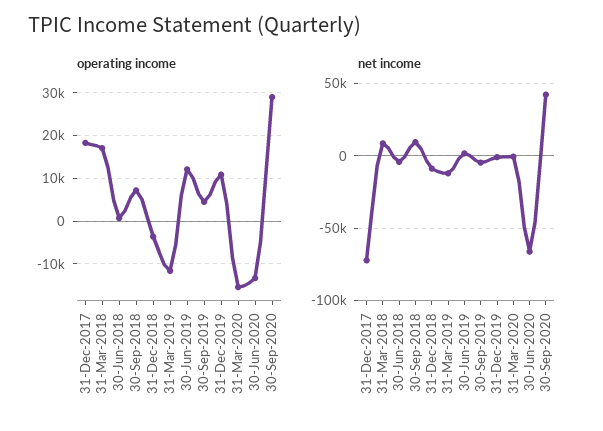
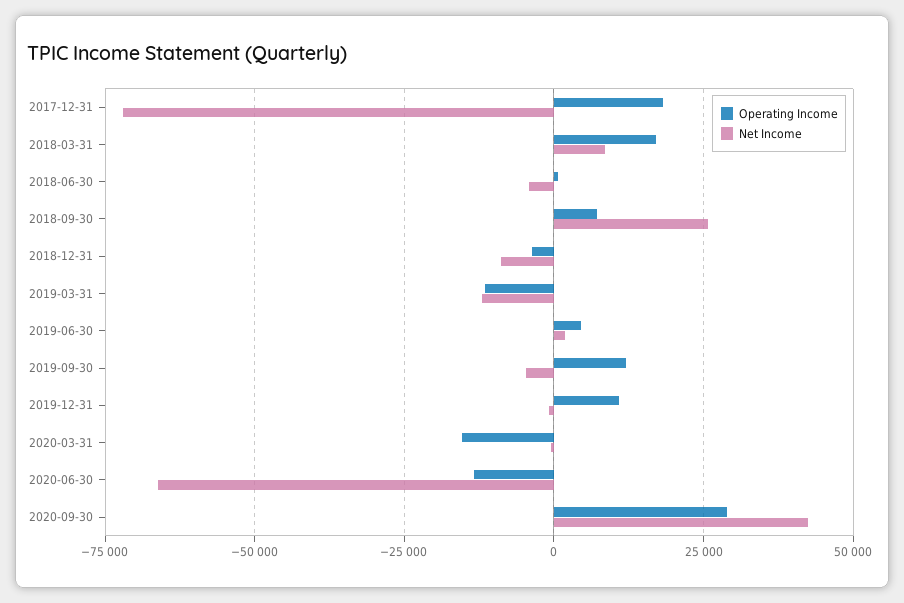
  {
    "operating income": {
      "31-Dec-2017": 18000,
      "31-Mar-2018": 18000,
      "30-Jun-2018": 0,
      "30-Sep-2018": 8000,
      "31-Dec-2018": -4000,
      "31-Mar-2019": -12000,
-     "30-Jun-2019": 12000,
+     "30-Jun-2019": 5000,
-     "30-Sep-2019": 4000,
+     "30-Sep-2019": 12500,
      "31-Dec-2019": 10000,
      "31-Mar-2020": -16000,
      "30-Jun-2020": -14000,
      "30-Sep-2020": 30000
    },
    "net income": {
      "31-Dec-2017": -72500,
      "31-Mar-2018": 7500,
      "30-Jun-2018": -5000,
-     "30-Sep-2018": 10000,
+     "30-Sep-2018": 25000,
      "31-Dec-2018": -10000,
      "31-Mar-2019": -12500,
      "30-Jun-2019": 2500,
      "30-Sep-2019": -5000,
      "31-Dec-2019": 0,
      "31-Mar-2020": 0,
      "30-Jun-2020": -65000,
      "30-Sep-2020": 42500
    }
  }

